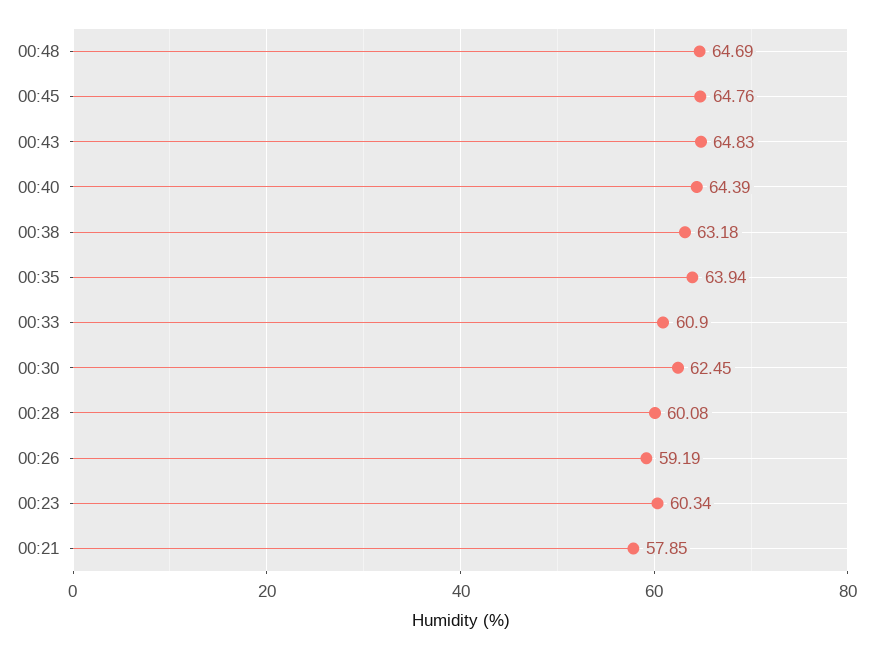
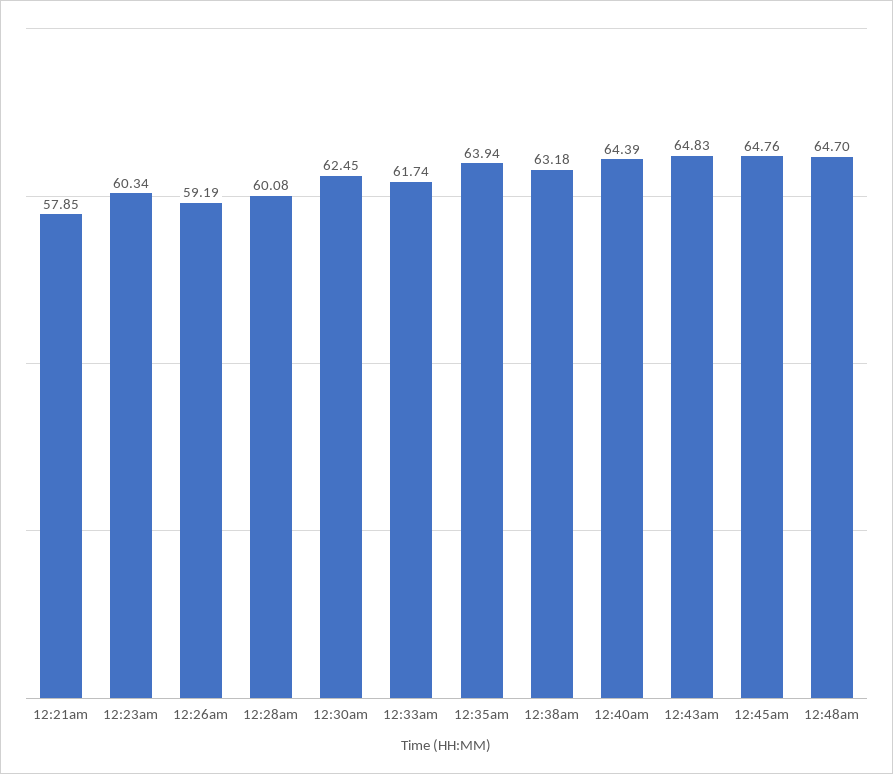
  {
-   "00:48": 64.69,
+   "00:48": 64.7,
    "00:45": 64.76,
    "00:43": 64.83,
    "00:40": 64.39,
    "00:38": 63.18,
    "00:35": 63.94,
-   "00:33": 60.9,
+   "00:33": 61.74,
    "00:30": 62.45,
    "00:28": 60.08,
    "00:26": 59.19,
    "00:23": 60.34,
    "00:21": 57.85
  }

